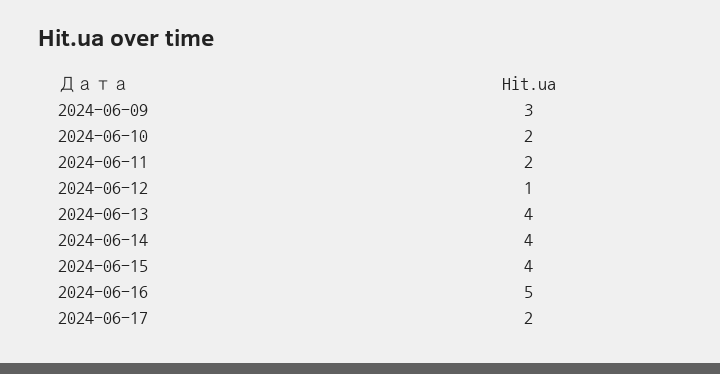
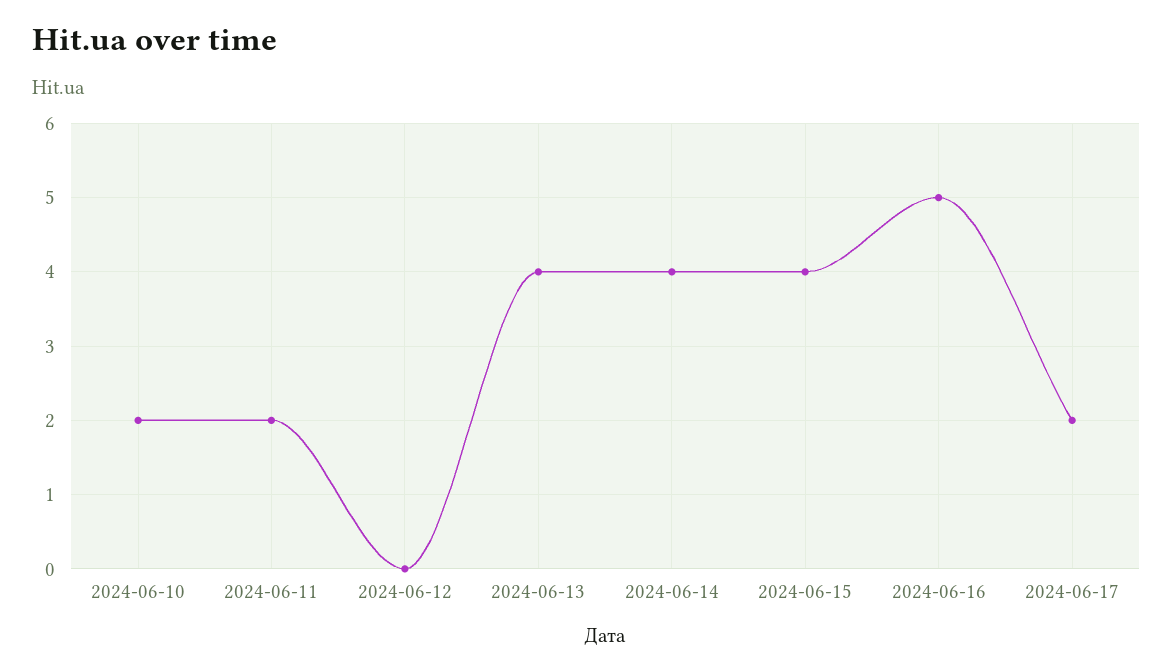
  {
-   "2024-06-09": 3,
    "2024-06-10": 2,
    "2024-06-11": 2,
-   "2024-06-12": 1,
+   "2024-06-12": 0,
    "2024-06-13": 4,
    "2024-06-14": 4,
    "2024-06-15": 4,
    "2024-06-16": 5,
    "2024-06-17": 2
  }

